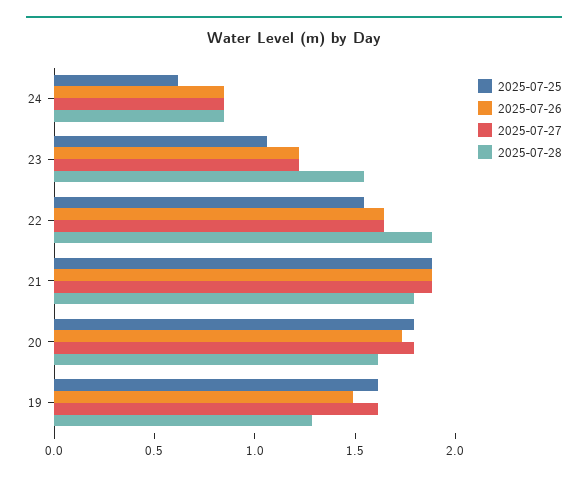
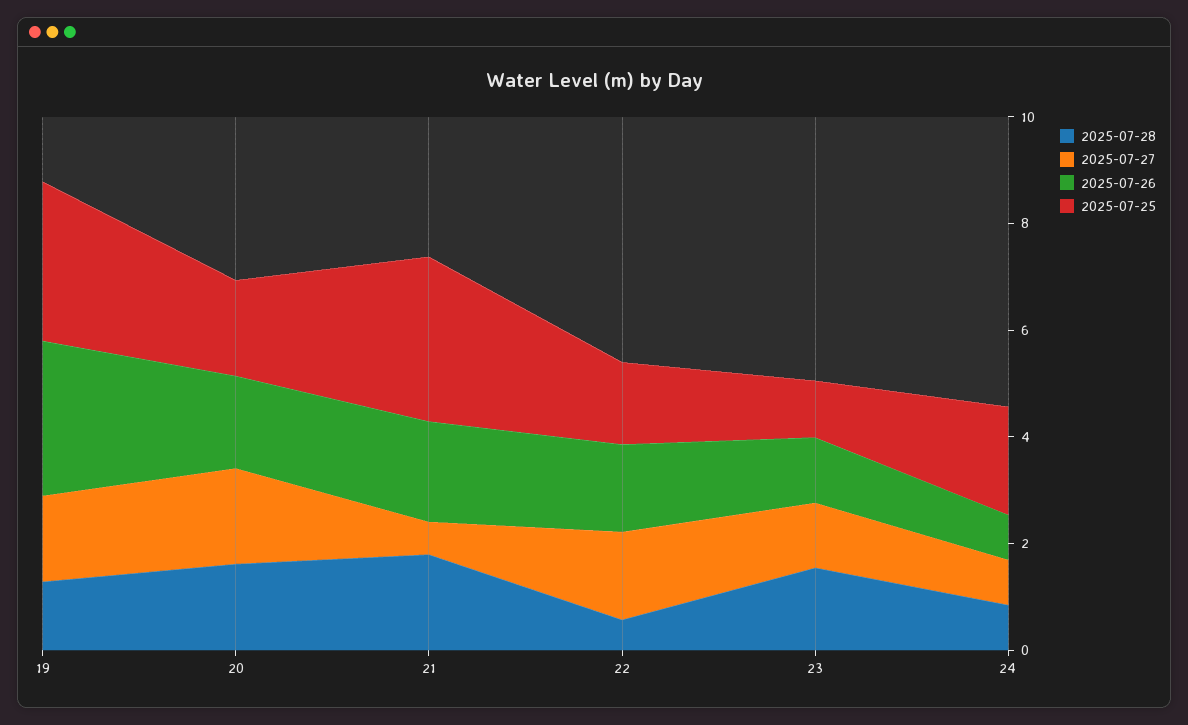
  {
    "2025-07-25": {
-     "24": 0.6,
+     "24": 2,
      "23": 1.1,
      "22": 1.5,
-     "21": 1.9,
+     "21": 3,
      "20": 1.8,
-     "19": 1.6
+     "19": 3
    },
    "2025-07-26": {
      "24": 0.8,
      "23": 1.2,
      "22": 1.6,
      "21": 1.9,
      "20": 1.7,
-     "19": 1.5
+     "19": 3
    },
    "2025-07-27": {
      "24": 0.8,
      "23": 1.2,
      "22": 1.6,
-     "21": 1.9,
+     "21": 0.5,
      "20": 1.8,
      "19": 1.6
    },
    "2025-07-28": {
      "24": 0.8,
      "23": 1.5,
-     "22": 1.9,
+     "22": 0.5,
      "21": 1.8,
      "20": 1.6,
      "19": 1.3
    }
  }

